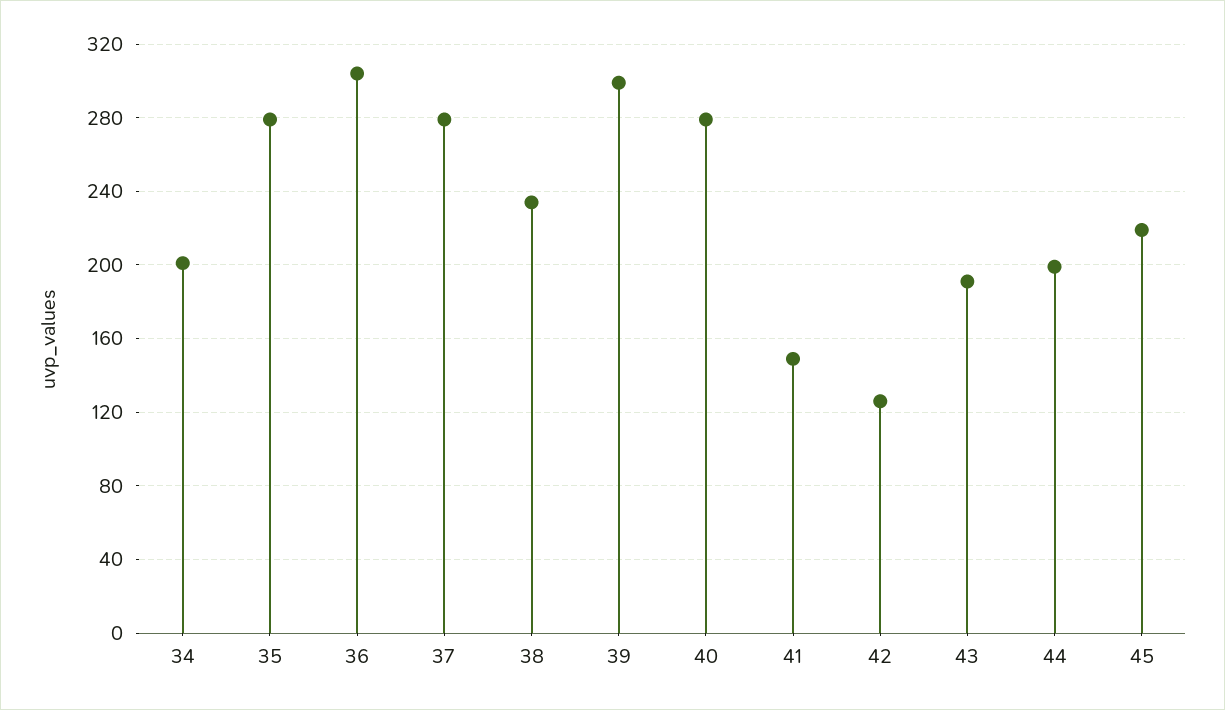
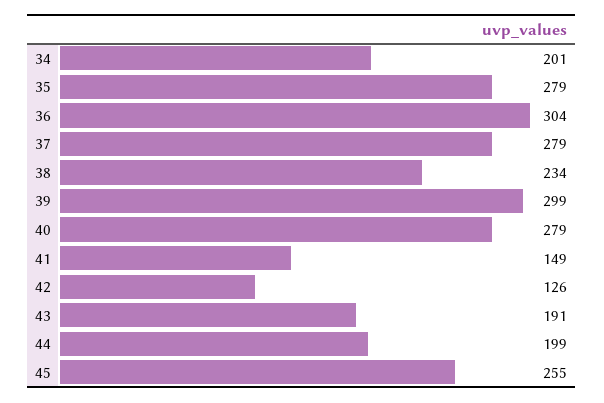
  {
    "34": 201,
    "35": 279,
    "36": 304,
    "37": 279,
    "38": 234,
    "39": 299,
    "40": 279,
    "41": 149,
    "42": 126,
    "43": 191,
    "44": 199,
-   "45": 220
+   "45": 255
  }

